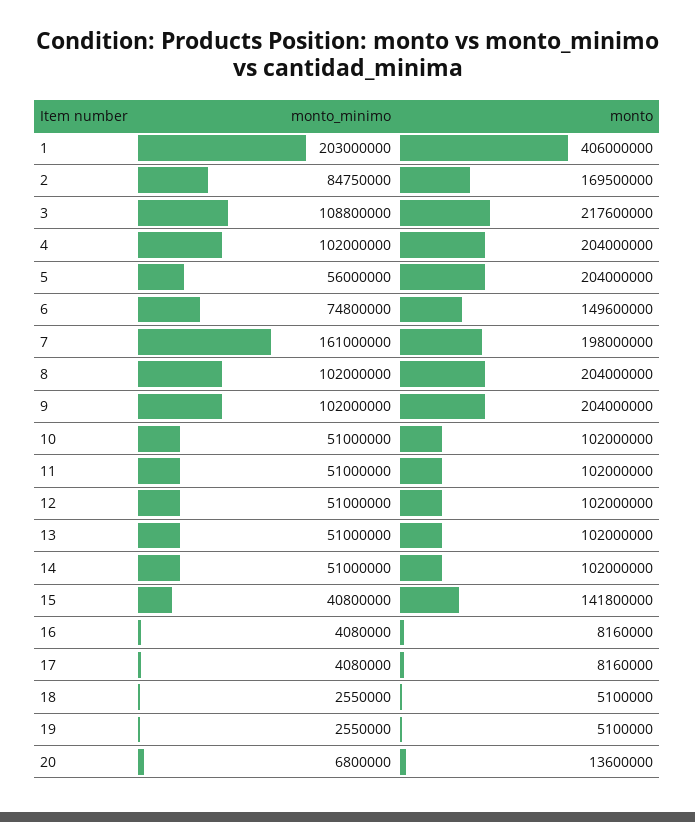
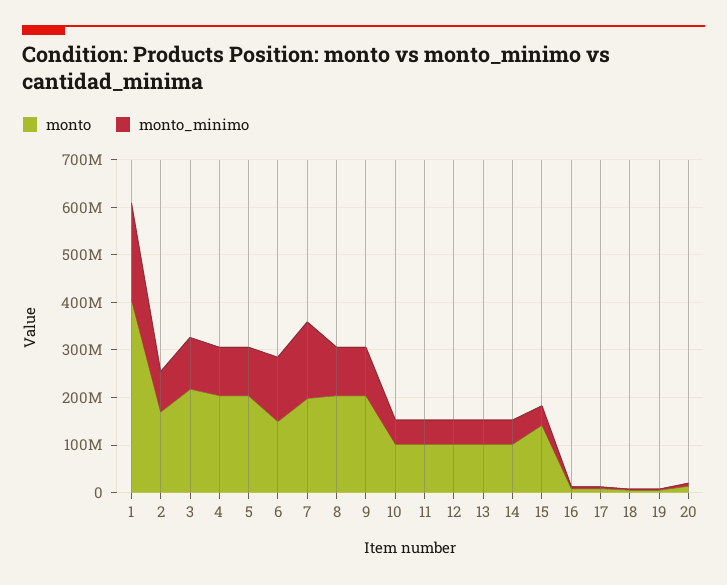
  {
    "monto_minimo": {
      "1": 203000000,
      "2": 84750000,
      "3": 108800000,
      "4": 102000000,
-     "5": 56000000,
+     "5": 100000000,
-     "6": 74800000,
+     "6": 140000000,
      "7": 161000000,
      "8": 102000000,
      "9": 102000000,
      "10": 51000000,
      "11": 51000000,
      "12": 51000000,
      "13": 51000000,
      "14": 51000000,
      "15": 40800000,
      "16": 4080000,
      "17": 4080000,
      "18": 2550000,
      "19": 2550000,
      "20": 6800000
    },
    "monto": {
      "1": 406000000,
      "2": 169500000,
      "3": 217600000,
      "4": 204000000,
      "5": 204000000,
      "6": 149600000,
      "7": 198000000,
      "8": 204000000,
      "9": 204000000,
      "10": 102000000,
      "11": 102000000,
      "12": 102000000,
      "13": 102000000,
      "14": 102000000,
      "15": 141800000,
      "16": 8160000,
      "17": 8160000,
      "18": 5100000,
      "19": 5100000,
      "20": 13600000
    }
  }

